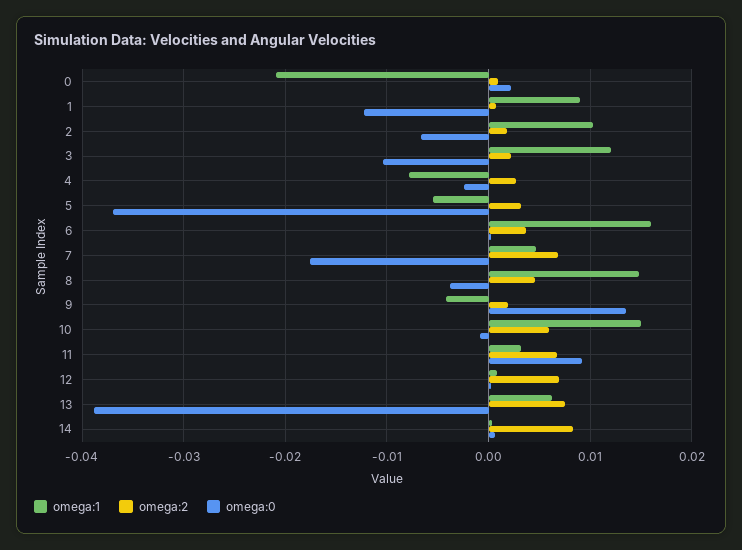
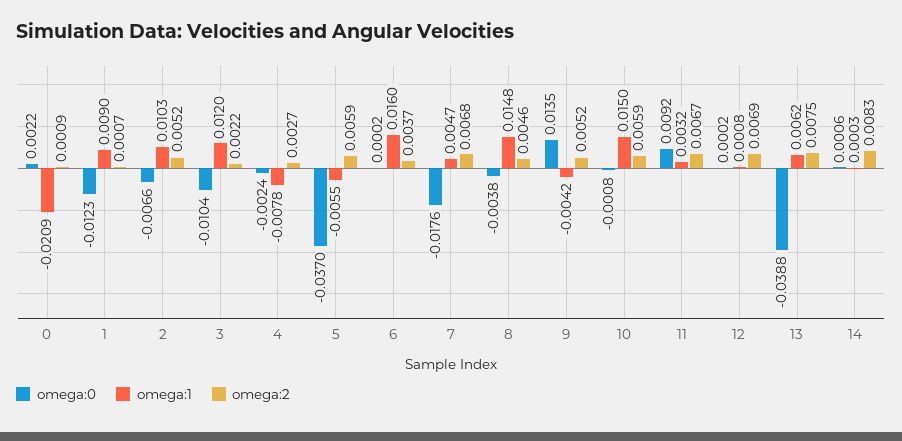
  {
    "omega:1": {
      "0": -0.0209,
      "1": 0.009,
      "2": 0.0103,
      "3": 0.012,
      "4": -0.0078,
      "5": -0.0055,
      "6": 0.016,
      "7": 0.0047,
      "8": 0.0148,
      "9": -0.0042,
      "10": 0.015,
      "11": 0.0032,
      "12": 0.0008,
      "13": 0.0062,
      "14": 0.0003
    },
    "omega:2": {
      "0": 0.0009,
      "1": 0.0007,
-     "2": 0.002,
+     "2": 0.0052,
      "3": 0.0022,
      "4": 0.0027,
-     "5": 0.003,
+     "5": 0.0059,
      "6": 0.0037,
      "7": 0.0068,
      "8": 0.0046,
-     "9": 0.002,
+     "9": 0.0052,
      "10": 0.0059,
      "11": 0.0067,
      "12": 0.0069,
      "13": 0.0075,
      "14": 0.0083
    },
    "omega:0": {
      "0": 0.0022,
      "1": -0.0123,
      "2": -0.0066,
      "3": -0.0104,
      "4": -0.0024,
      "5": -0.037,
      "6": 0.0002,
      "7": -0.0176,
      "8": -0.0038,
      "9": 0.0135,
      "10": -0.0008,
      "11": 0.0092,
      "12": 0.0002,
      "13": -0.0388,
      "14": 0.0006
    }
  }

